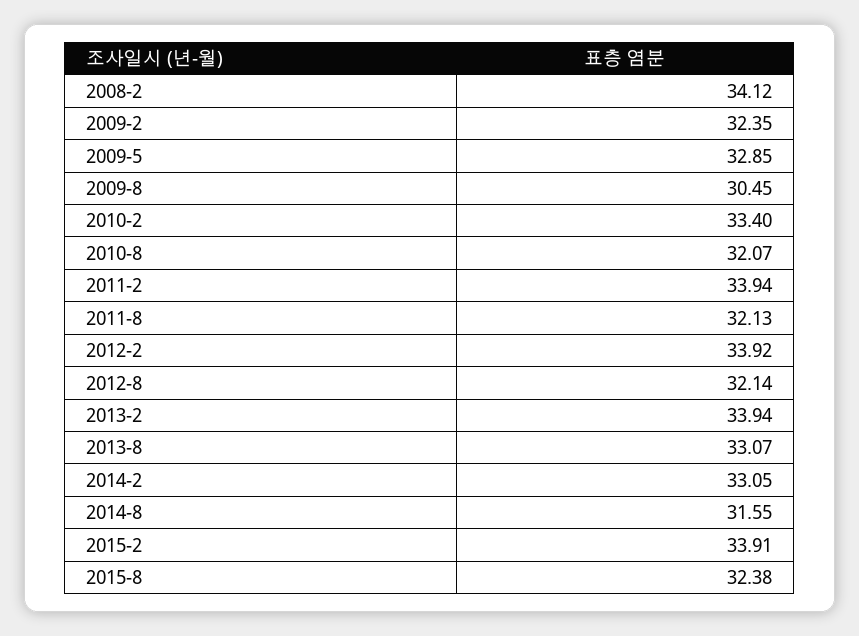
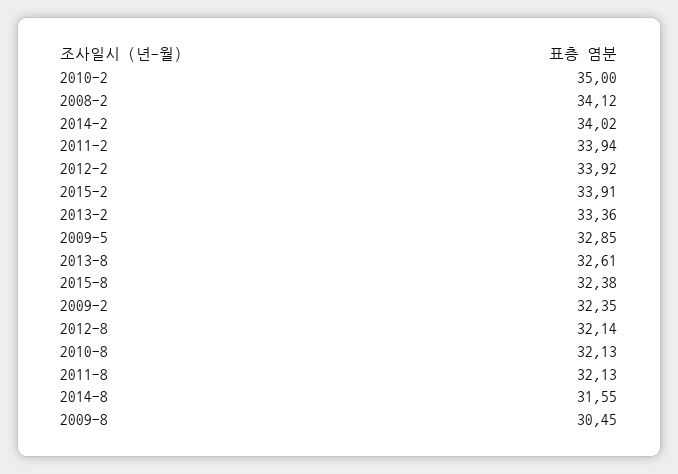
  {
    "2008-2": 34.12,
    "2009-2": 32.35,
    "2009-5": 32.85,
    "2009-8": 30.45,
-   "2010-2": 33.4,
+   "2010-2": 35,
-   "2010-8": 32.07,
+   "2010-8": 32.13,
    "2011-2": 33.94,
    "2011-8": 32.13,
    "2012-2": 33.92,
    "2012-8": 32.14,
-   "2013-2": 33.94,
+   "2013-2": 33.36,
-   "2013-8": 33.07,
+   "2013-8": 32.61,
-   "2014-2": 33.05,
+   "2014-2": 34.02,
    "2014-8": 31.55,
    "2015-2": 33.91,
    "2015-8": 32.38
  }

